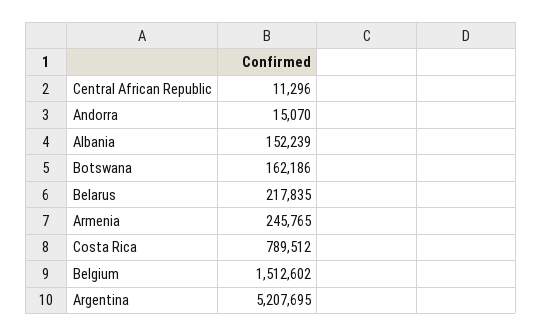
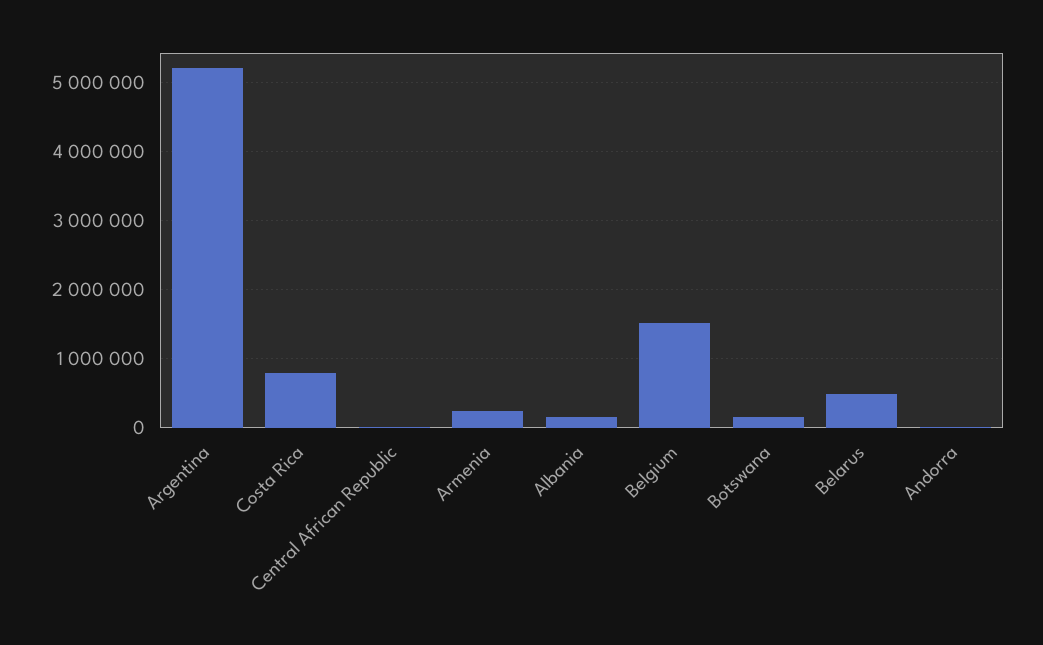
  {
    "Central African Republic": 11296,
    "Andorra": 15070,
    "Albania": 152239,
    "Botswana": 162186,
-   "Belarus": 217835,
+   "Belarus": 500000,
    "Armenia": 245765,
    "Costa Rica": 789512,
    "Belgium": 1512602,
    "Argentina": 5207695
  }

